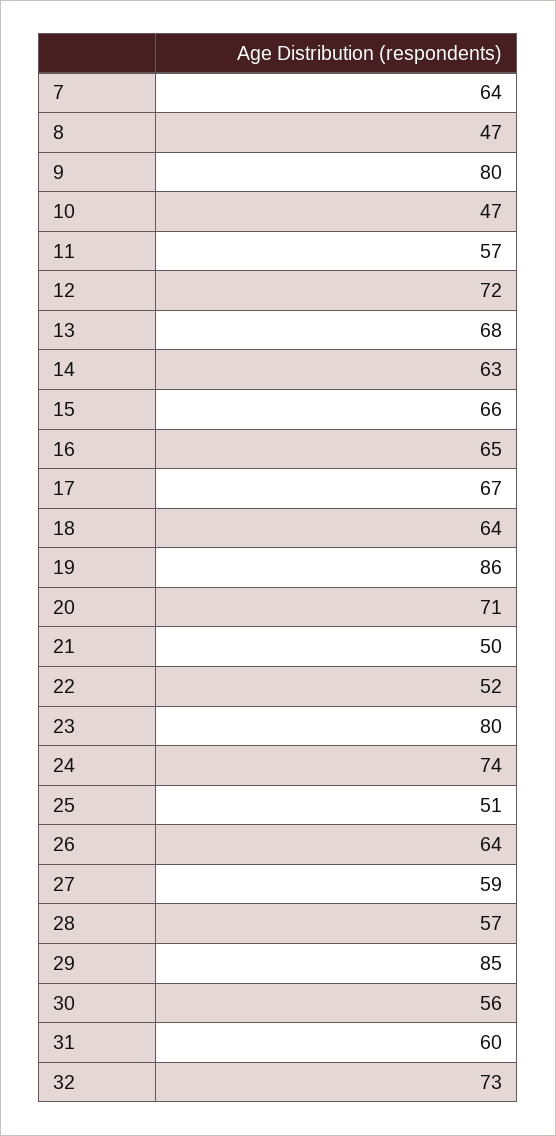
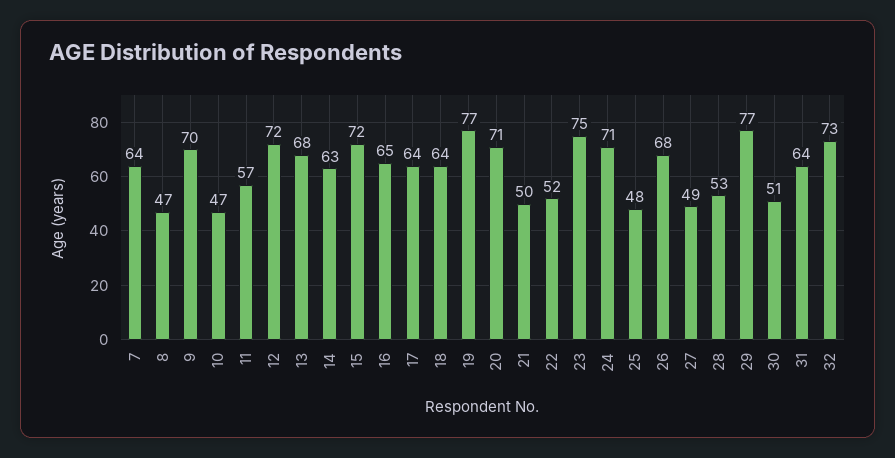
  {
    "7": 64,
    "8": 47,
-   "9": 80,
+   "9": 70,
    "10": 47,
    "11": 57,
    "12": 72,
    "13": 68,
    "14": 63,
-   "15": 66,
+   "15": 72,
    "16": 65,
-   "17": 67,
+   "17": 64,
    "18": 64,
-   "19": 86,
+   "19": 77,
    "20": 71,
    "21": 50,
    "22": 52,
-   "23": 80,
+   "23": 75,
-   "24": 74,
+   "24": 71,
-   "25": 51,
+   "25": 48,
-   "26": 64,
+   "26": 68,
-   "27": 59,
+   "27": 49,
-   "28": 57,
+   "28": 53,
-   "29": 85,
+   "29": 77,
-   "30": 56,
+   "30": 51,
-   "31": 60,
+   "31": 64,
    "32": 73
  }

